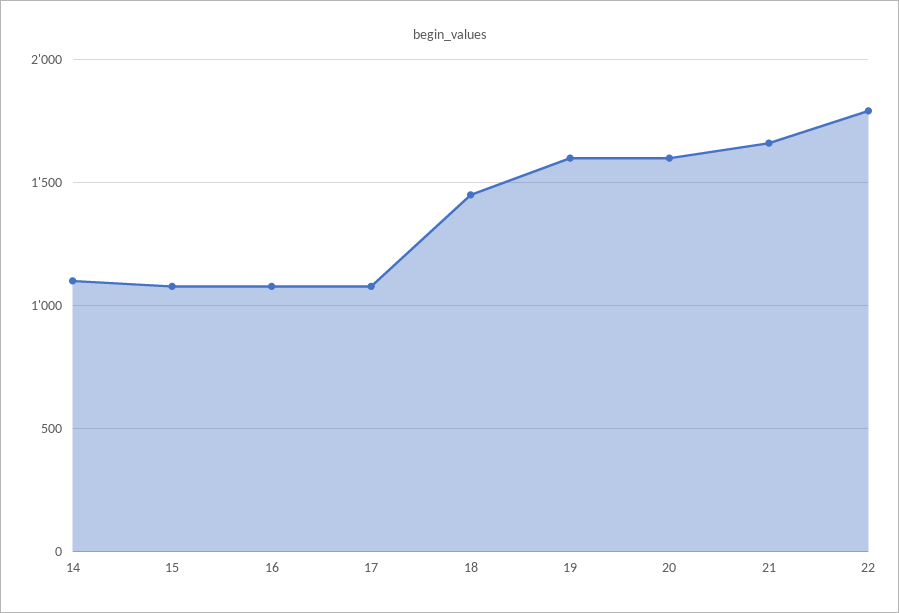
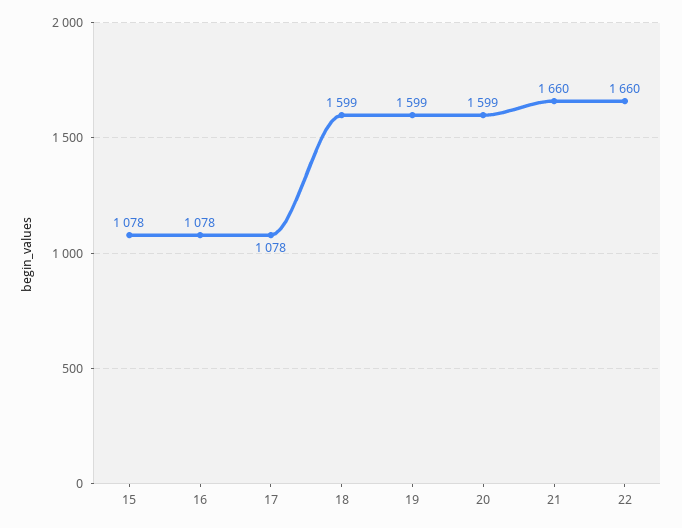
  {
-   "14": 1100,
    "15": 1078,
    "16": 1078,
    "17": 1078,
-   "18": 1450,
+   "18": 1599,
    "19": 1599,
    "20": 1599,
    "21": 1660,
-   "22": 1800
+   "22": 1660
  }

